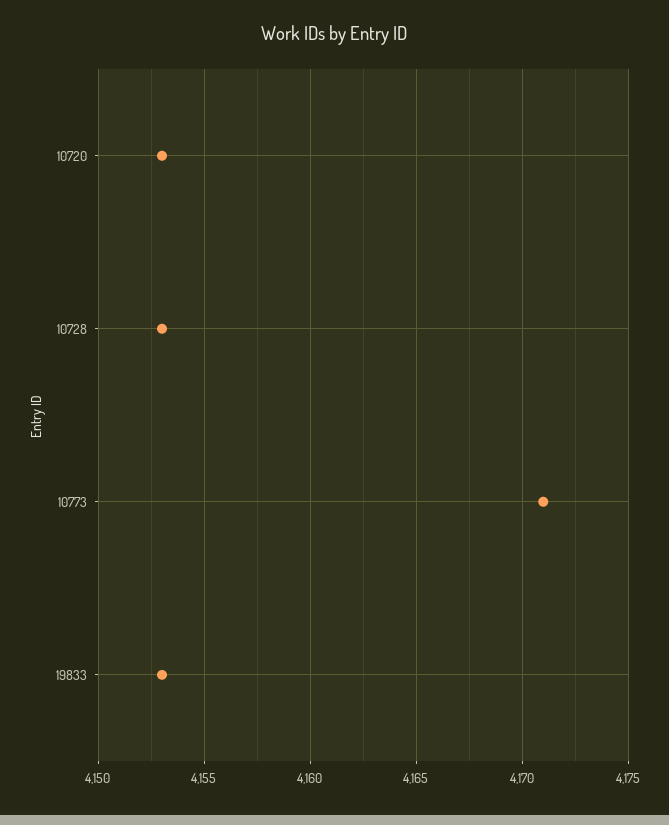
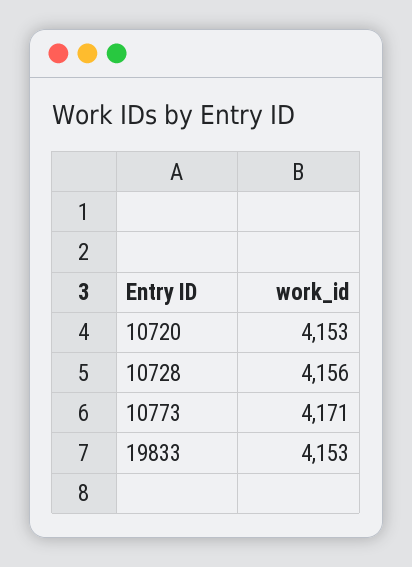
  {
    "10720": 4153,
-   "10728": 4153,
+   "10728": 4156,
    "10773": 4171,
    "19833": 4153
  }

